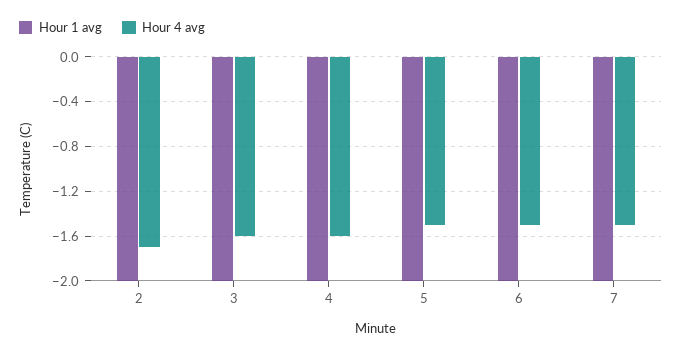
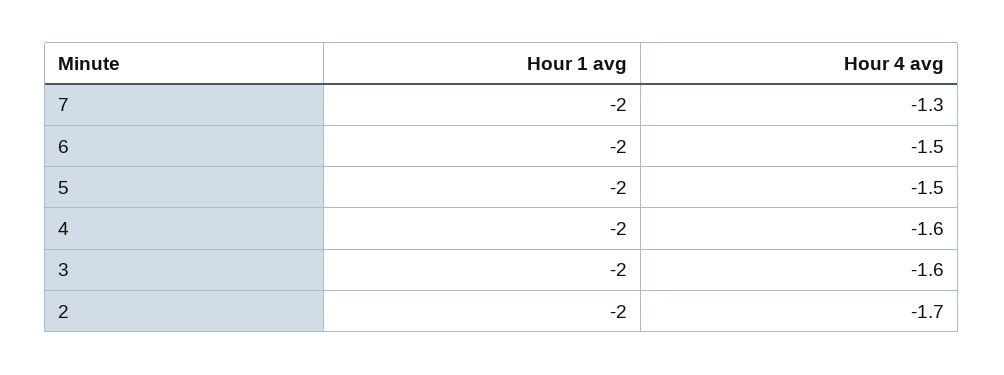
  {
    "Hour 1 avg": {
      "2": -2,
      "3": -2,
      "4": -2,
      "5": -2,
      "6": -2,
      "7": -2
    },
    "Hour 4 avg": {
      "2": -1.7,
      "3": -1.6,
      "4": -1.6,
      "5": -1.5,
      "6": -1.5,
-     "7": -1.5
+     "7": -1.3
    }
  }

